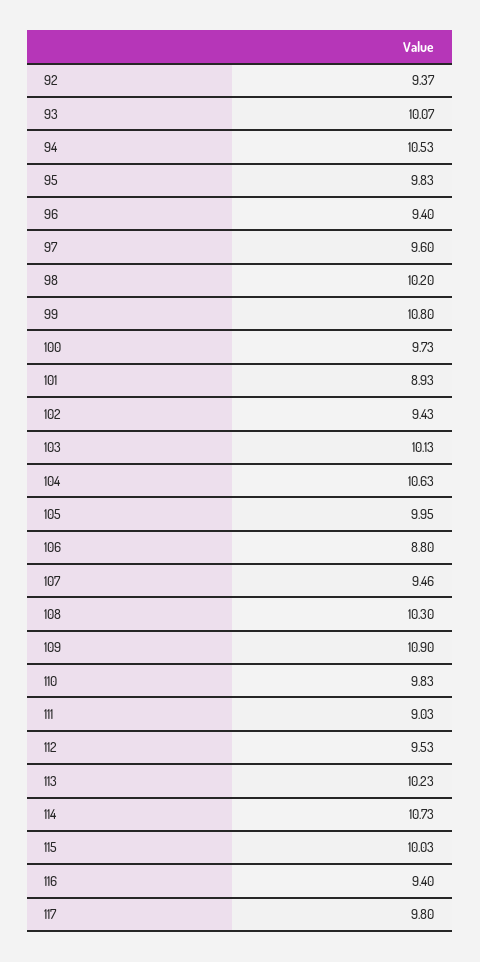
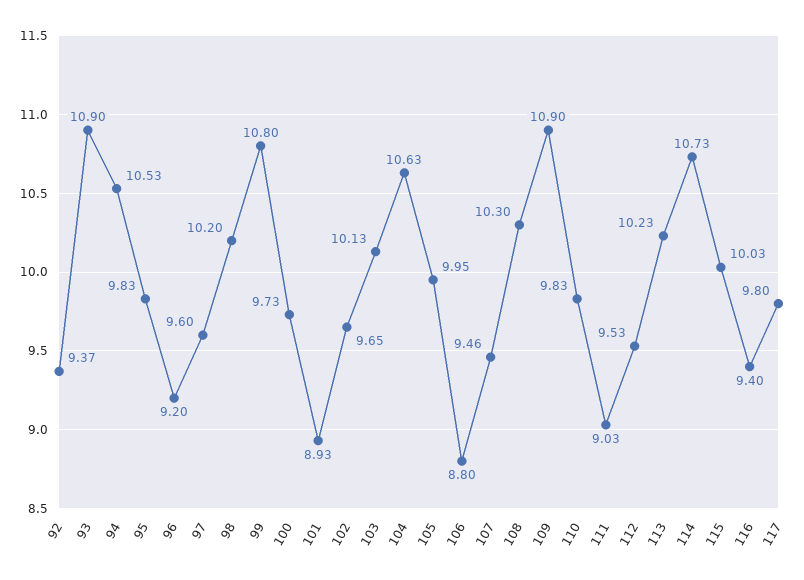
  {
    "92": 9.37,
-   "93": 10.07,
+   "93": 10.9,
    "94": 10.53,
    "95": 9.83,
-   "96": 9.4,
+   "96": 9.2,
    "97": 9.6,
    "98": 10.2,
    "99": 10.8,
    "100": 9.73,
    "101": 8.93,
-   "102": 9.43,
+   "102": 9.65,
    "103": 10.13,
    "104": 10.63,
    "105": 9.95,
    "106": 8.8,
    "107": 9.46,
    "108": 10.3,
    "109": 10.9,
    "110": 9.83,
    "111": 9.03,
    "112": 9.53,
    "113": 10.23,
    "114": 10.73,
    "115": 10.03,
    "116": 9.4,
    "117": 9.8
  }

